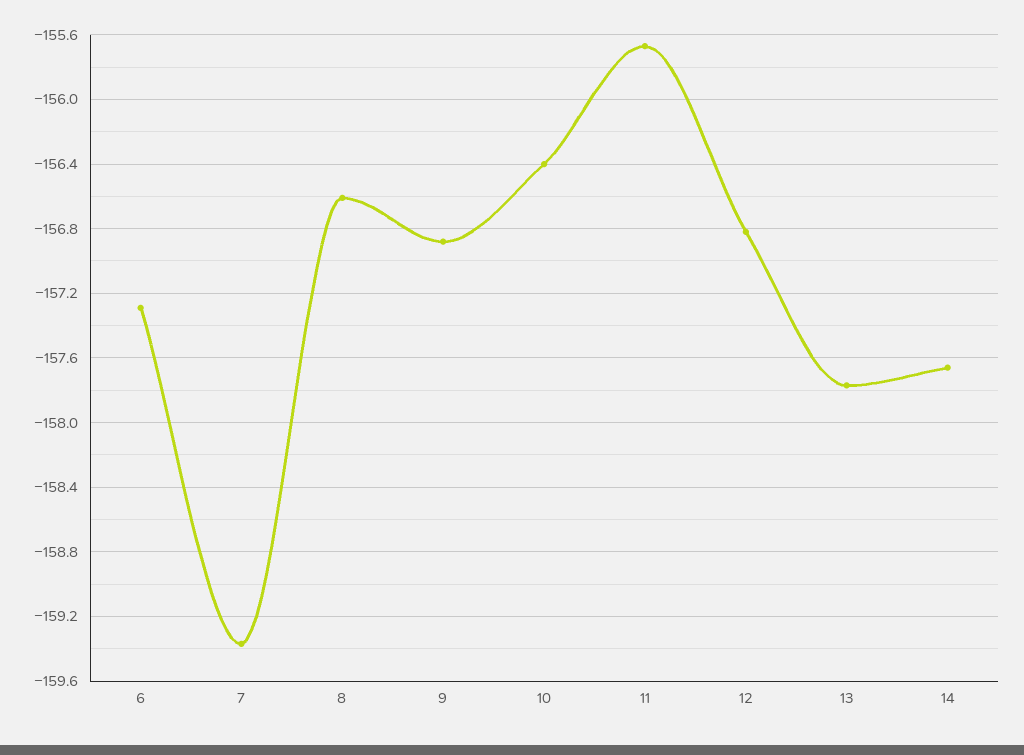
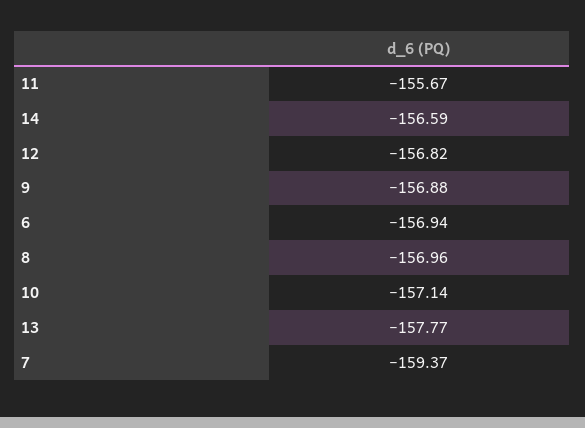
  {
-   "6": -157.3,
+   "6": -156.94,
    "7": -159.37,
-   "8": -156.6,
+   "8": -156.96,
    "9": -156.88,
-   "10": -156.4,
+   "10": -157.14,
    "11": -155.67,
    "12": -156.82,
    "13": -157.77,
-   "14": -157.65
+   "14": -156.59
  }

